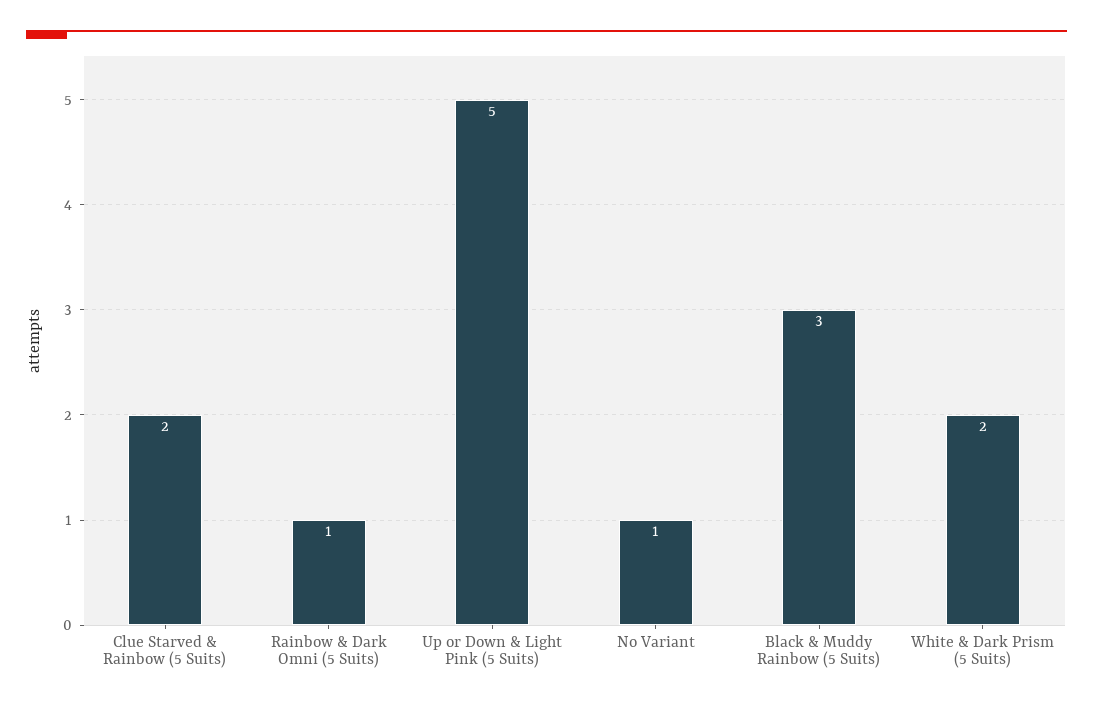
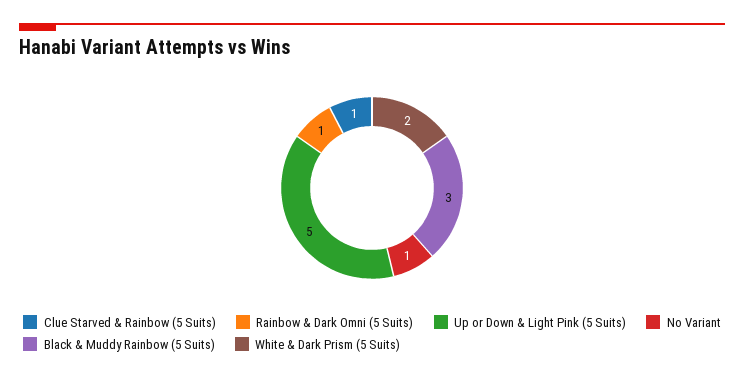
  {
-   "Clue Starved & Rainbow (5 Suits)": 2,
+   "Clue Starved & Rainbow (5 Suits)": 1,
    "Rainbow & Dark Omni (5 Suits)": 1,
    "Up or Down & Light Pink (5 Suits)": 5,
    "No Variant": 1,
    "Black & Muddy Rainbow (5 Suits)": 3,
    "White & Dark Prism (5 Suits)": 2
  }

